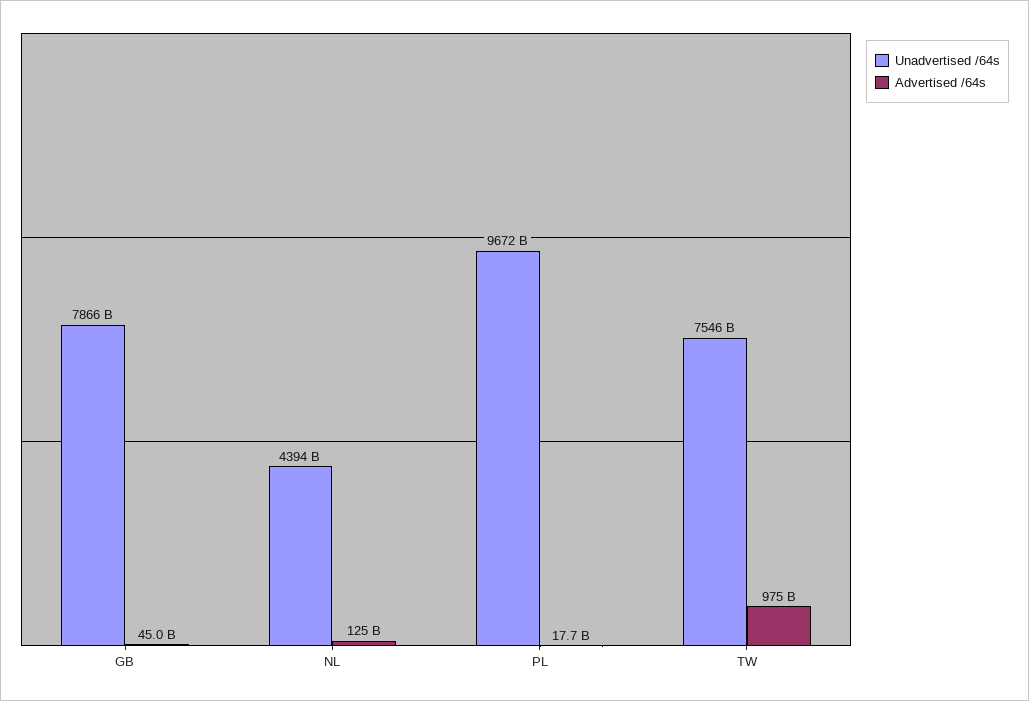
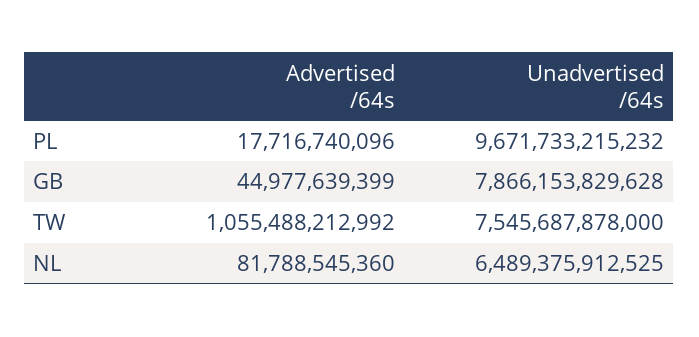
  {
    "Unadvertised /64s": {
      "GB": 7866153829628,
-     "NL": 4394000000000,
+     "NL": 6489375912525,
      "PL": 9671733215232,
      "TW": 7545687878000
    },
    "Advertised /64s": {
      "GB": 44977639399,
-     "NL": 125000000000,
+     "NL": 81788545360,
      "PL": 17716740096,
-     "TW": 975000000000
+     "TW": 1055488212992
    }
  }

